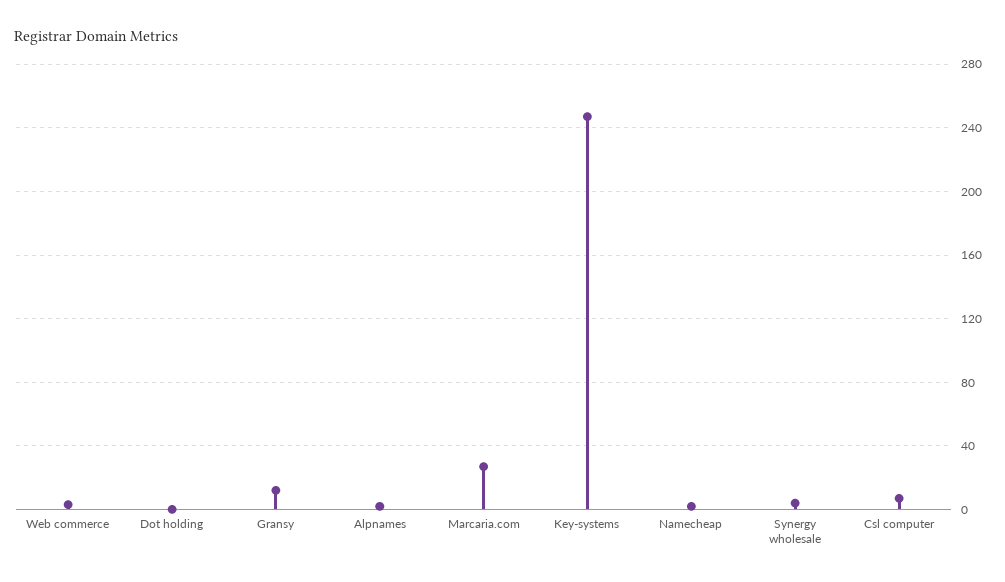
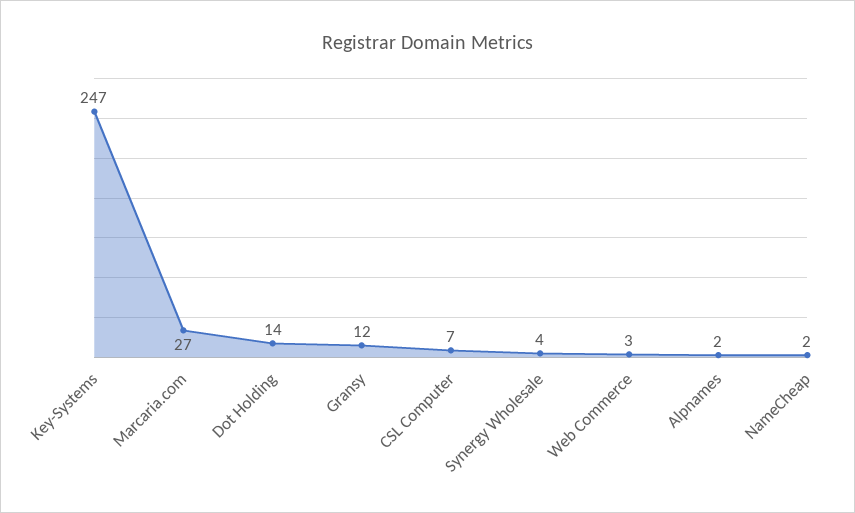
  {
    "Web commerce": 3,
-   "Dot holding": 0,
+   "Dot holding": 14,
    "Gransy": 12,
    "Alpnames": 2,
    "Marcaria.com": 27,
    "Key-systems": 247,
    "Namecheap": 2,
    "Synergy wholesale": 4,
    "Csl computer": 7
  }

